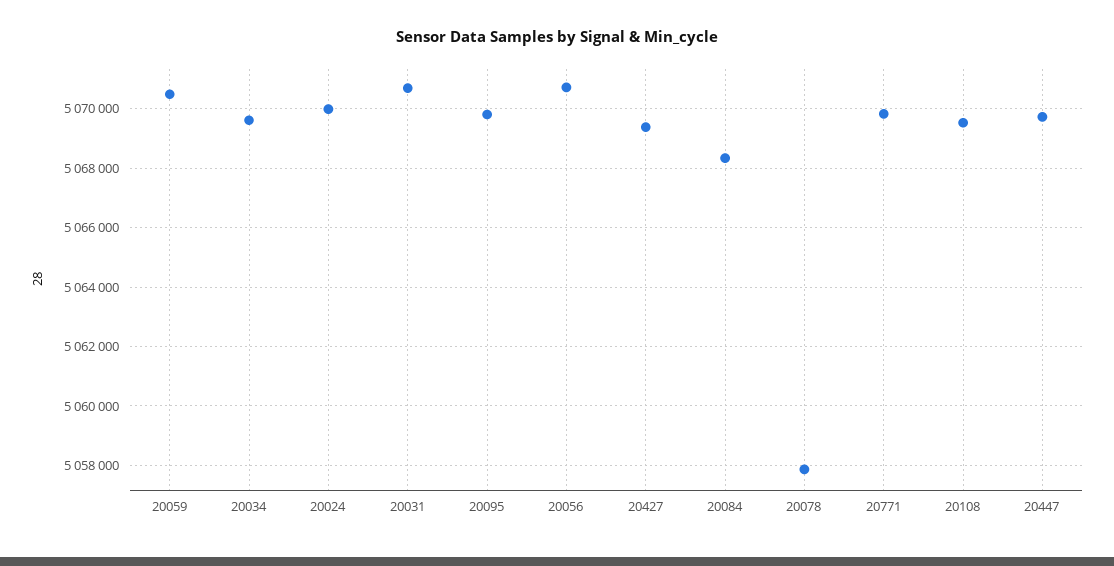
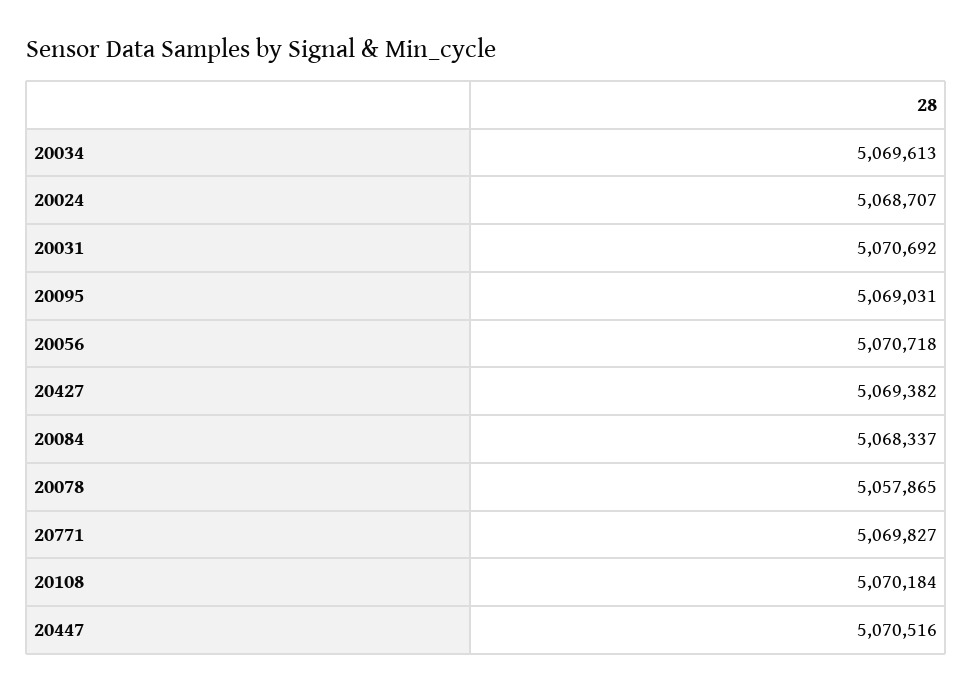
  {
-   "20059": 5070500,
    "20034": 5069613,
-   "20024": 5070000,
+   "20024": 5068707,
    "20031": 5070692,
-   "20095": 5069750,
+   "20095": 5069031,
    "20056": 5070718,
    "20427": 5069382,
    "20084": 5068337,
    "20078": 5057865,
    "20771": 5069827,
-   "20108": 5069500,
+   "20108": 5070184,
-   "20447": 5069750
+   "20447": 5070516
  }

